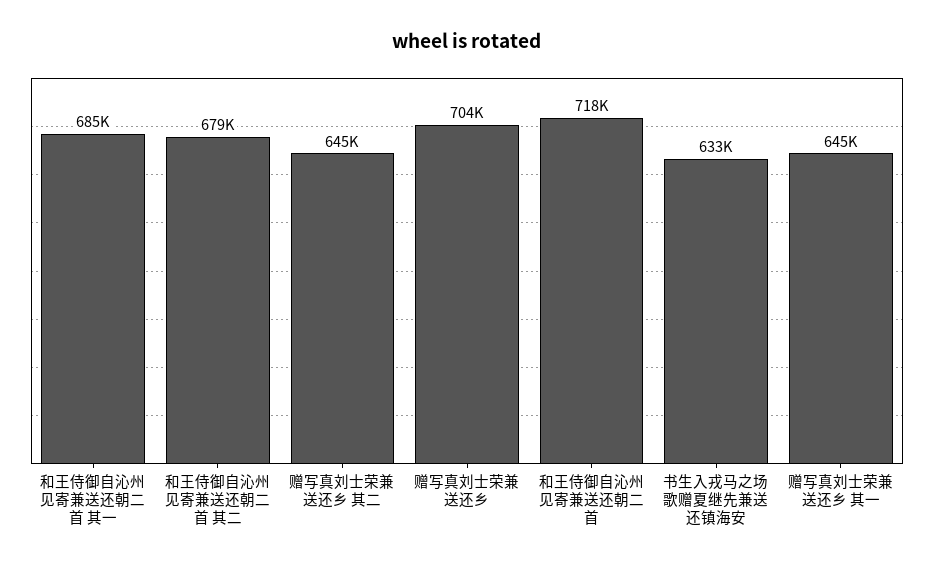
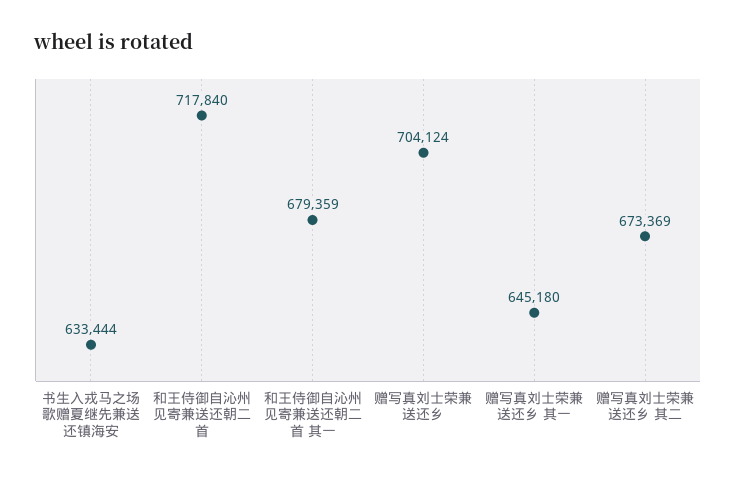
  {
-   "和王侍御自沁州见寄兼送还朝二首 其一": 685000,
+   "和王侍御自沁州见寄兼送还朝二首 其一": 679359,
-   "和王侍御自沁州见寄兼送还朝二首 其二": 679000,
-   "赠写真刘士荣兼送还乡 其二": 645000,
+   "赠写真刘士荣兼送还乡 其二": 673369,
    "赠写真刘士荣兼送还乡": 704124,
    "和王侍御自沁州见寄兼送还朝二首": 717840,
    "书生入戎马之场歌赠夏继先兼送还镇海安": 633444,
    "赠写真刘士荣兼送还乡 其一": 645180
  }

